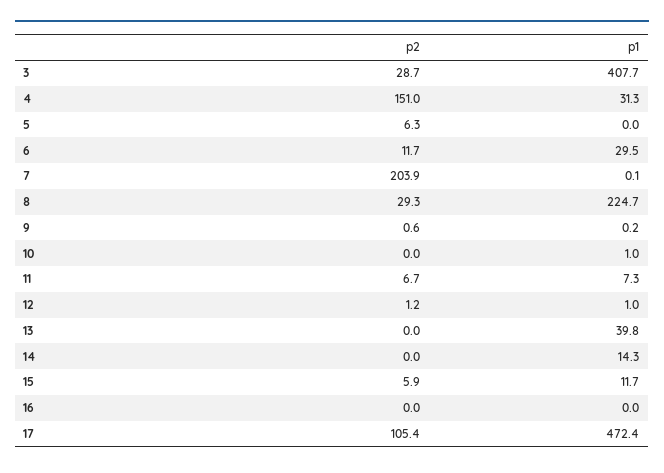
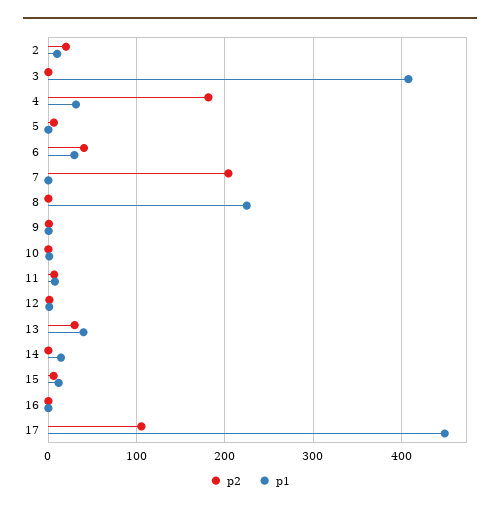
  {
    "p2": {
-     "3": 28.7,
+     "3": 0,
-     "4": 151,
+     "4": 180,
      "5": 6.3,
-     "6": 11.7,
+     "6": 40,
      "7": 203.9,
-     "8": 29.3,
+     "8": 0,
      "9": 0.6,
      "10": 0,
      "11": 6.7,
      "12": 1.2,
-     "13": 0,
+     "13": 30,
      "14": 0,
      "15": 5.9,
      "16": 0,
-     "17": 105.4
+     "17": 105.4,
+     "2": 20
    },
    "p1": {
      "3": 407.7,
      "4": 31.3,
      "5": 0,
      "6": 29.5,
      "7": 0.1,
      "8": 224.7,
      "9": 0.2,
      "10": 1,
      "11": 7.3,
      "12": 1,
      "13": 39.8,
      "14": 14.3,
      "15": 11.7,
      "16": 0,
-     "17": 472.4
+     "17": 450,
+     "2": 10
    }
  }

